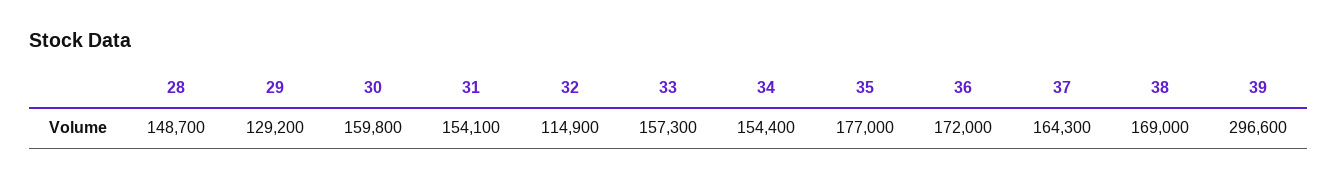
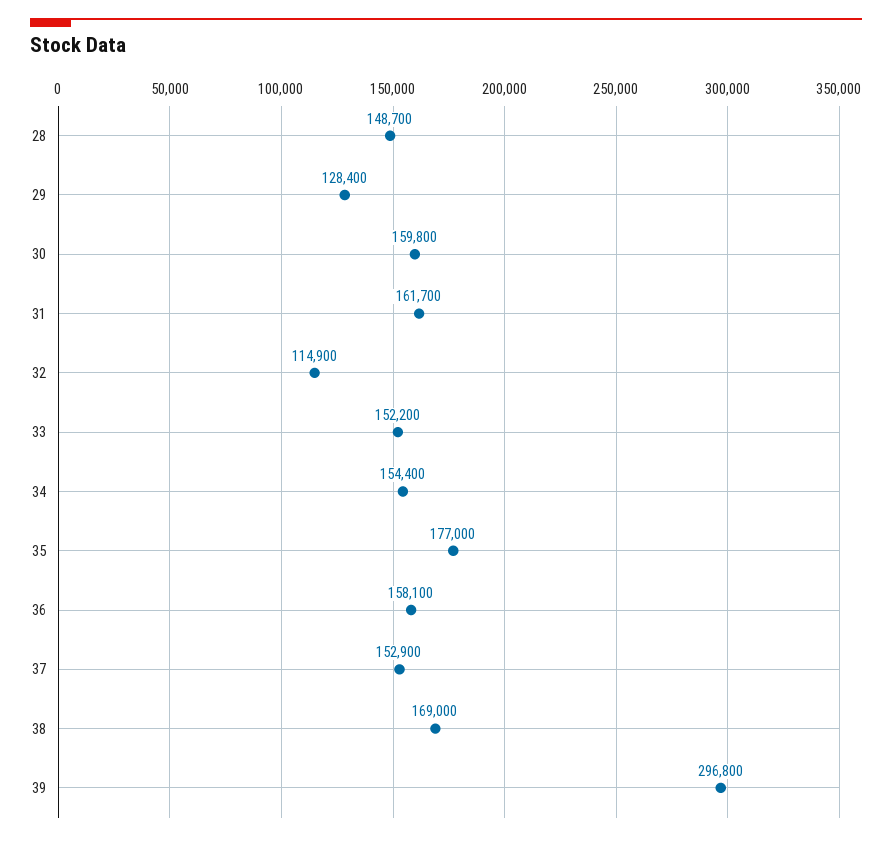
  {
    "28": 148700,
-   "29": 129200,
+   "29": 128400,
    "30": 159800,
-   "31": 154100,
+   "31": 161700,
    "32": 114900,
-   "33": 157300,
+   "33": 152200,
    "34": 154400,
    "35": 177000,
-   "36": 172000,
+   "36": 158100,
-   "37": 164300,
+   "37": 152900,
    "38": 169000,
-   "39": 296600
+   "39": 296800
  }

